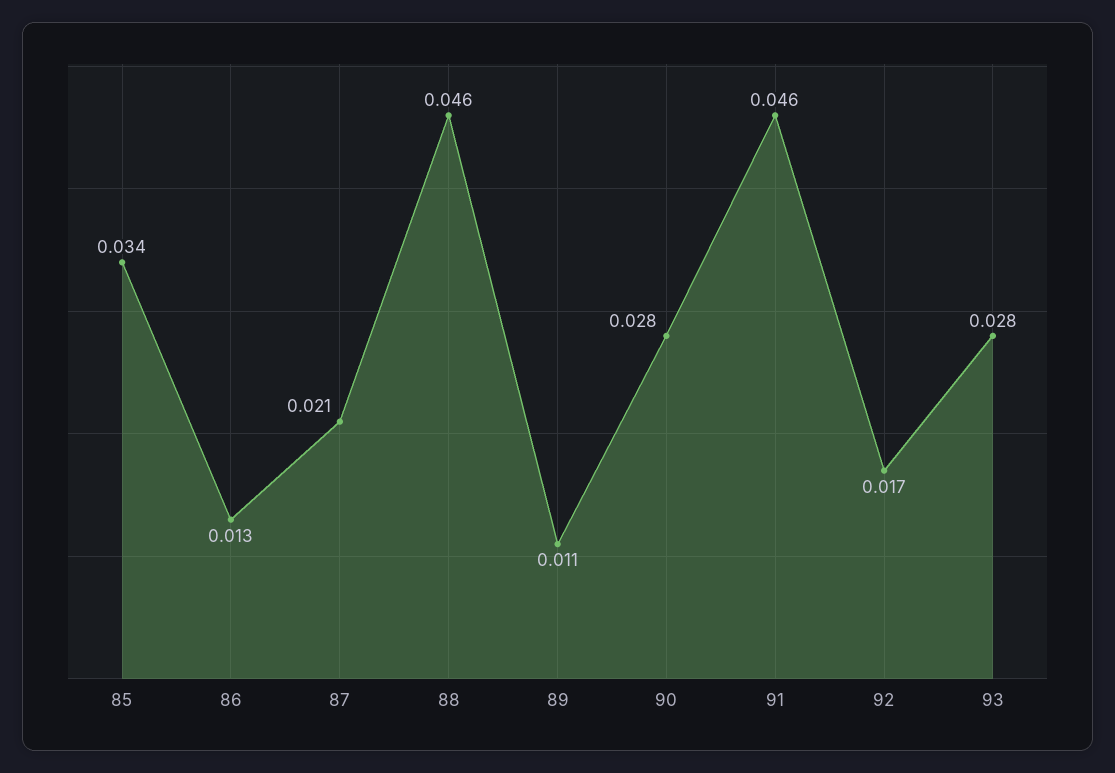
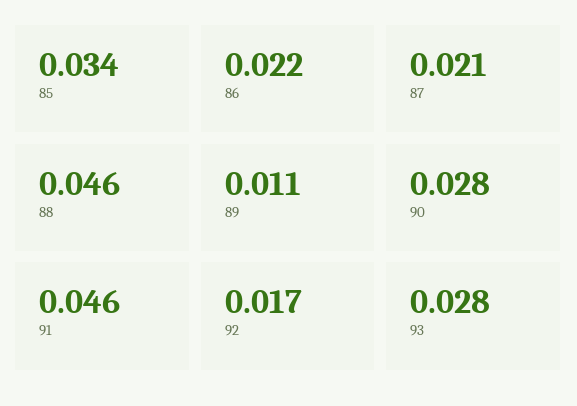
  {
    "85": 0.034,
-   "86": 0.013,
+   "86": 0.022,
    "87": 0.021,
    "88": 0.046,
    "89": 0.011,
    "90": 0.028,
    "91": 0.046,
    "92": 0.017,
    "93": 0.028
  }

